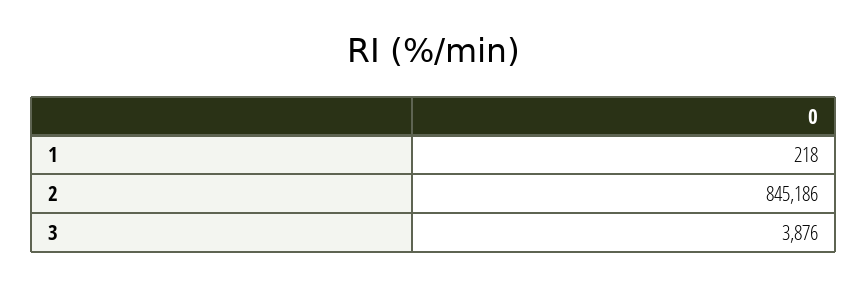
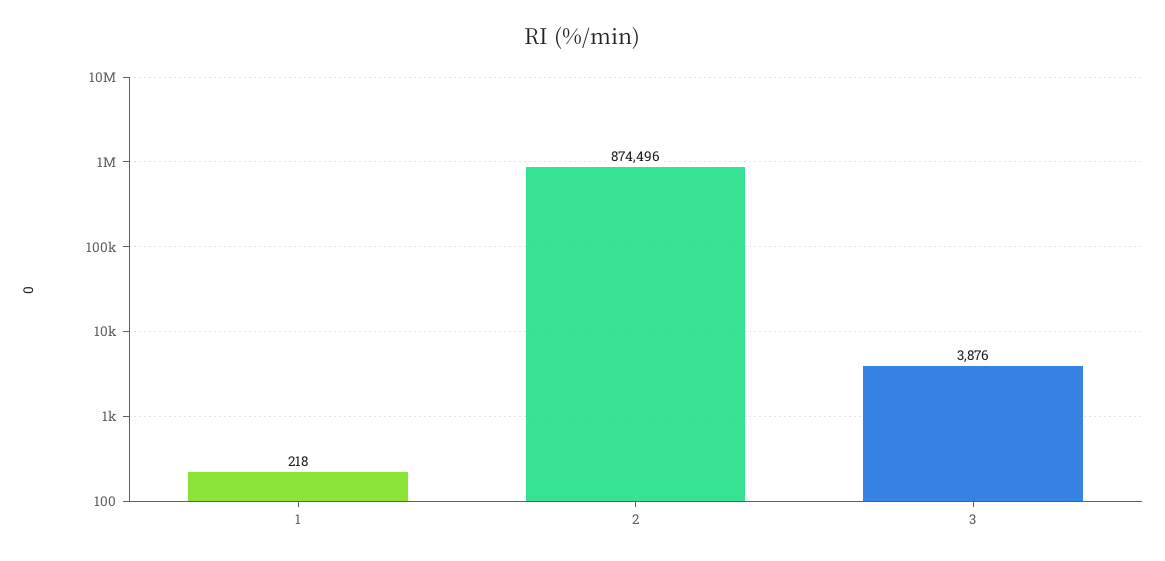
  {
    "1": 218,
-   "2": 845186,
+   "2": 874496,
    "3": 3876
  }

